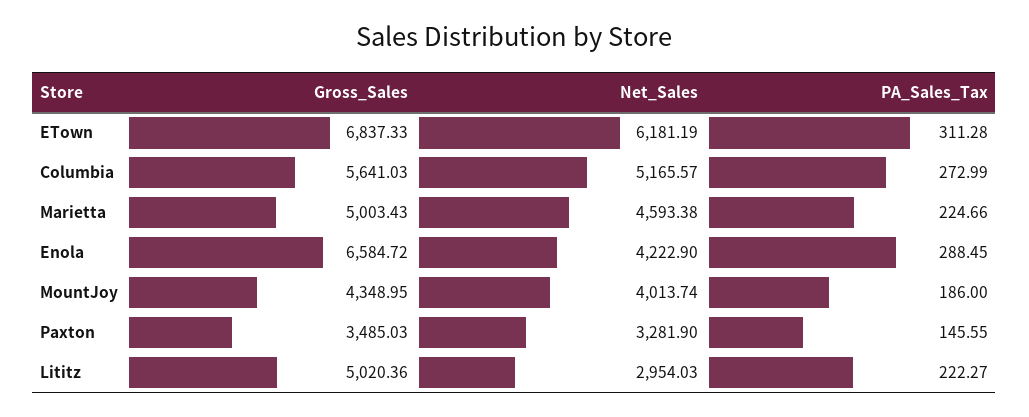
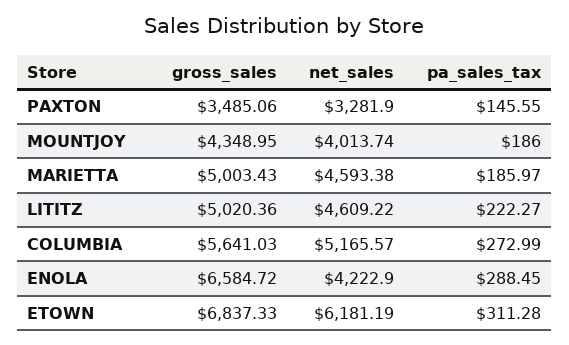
  {
    "Gross_Sales": {
      "ETown": 6837.33,
      "Columbia": 5641.03,
      "Marietta": 5003.43,
      "Enola": 6584.72,
      "MountJoy": 4348.95,
-     "Paxton": 3485.03,
+     "Paxton": 3485.06,
      "Lititz": 5020.36
    },
    "Net_Sales": {
      "ETown": 6181.19,
      "Columbia": 5165.57,
      "Marietta": 4593.38,
      "Enola": 4222.9,
      "MountJoy": 4013.74,
      "Paxton": 3281.9,
-     "Lititz": 2954.03
+     "Lititz": 4609.22
    },
    "PA_Sales_Tax": {
      "ETown": 311.28,
      "Columbia": 272.99,
-     "Marietta": 224.66,
+     "Marietta": 185.97,
      "Enola": 288.45,
      "MountJoy": 186,
      "Paxton": 145.55,
      "Lititz": 222.27
    }
  }

